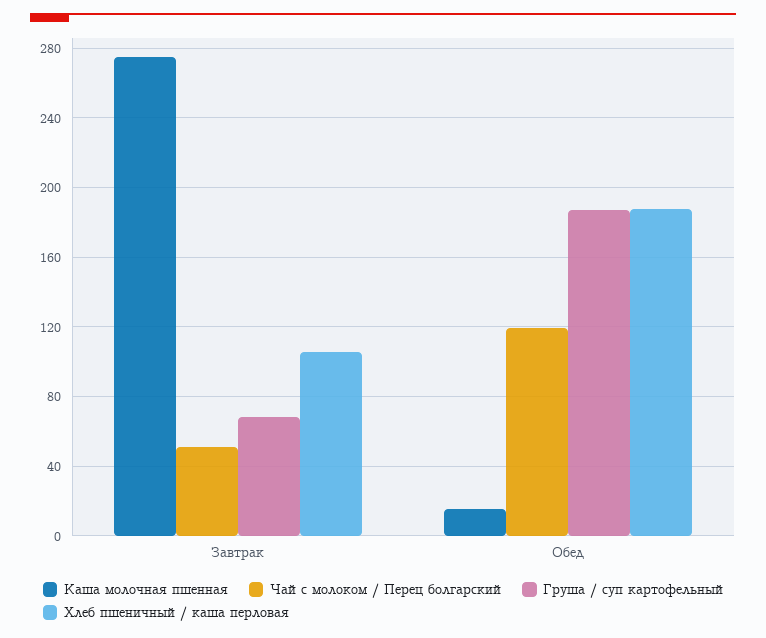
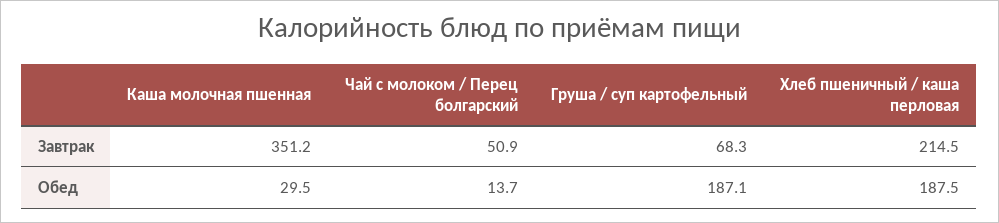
  {
    "Каша молочная пшенная": {
-     "Завтрак": 275,
+     "Завтрак": 351.2,
-     "Обед": 15
+     "Обед": 29.5
    },
    "Чай с молоком / Перец болгарский": {
      "Завтрак": 50.9,
-     "Обед": 120
+     "Обед": 13.7
    },
    "Груша / суп картофельный": {
      "Завтрак": 68.3,
      "Обед": 187.1
    },
    "Хлеб пшеничный / каша перловая": {
-     "Завтрак": 105,
+     "Завтрак": 214.5,
      "Обед": 187.5
    }
  }

